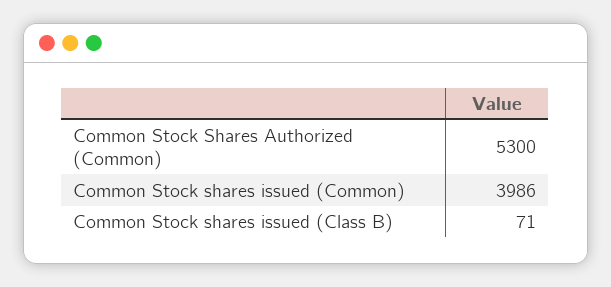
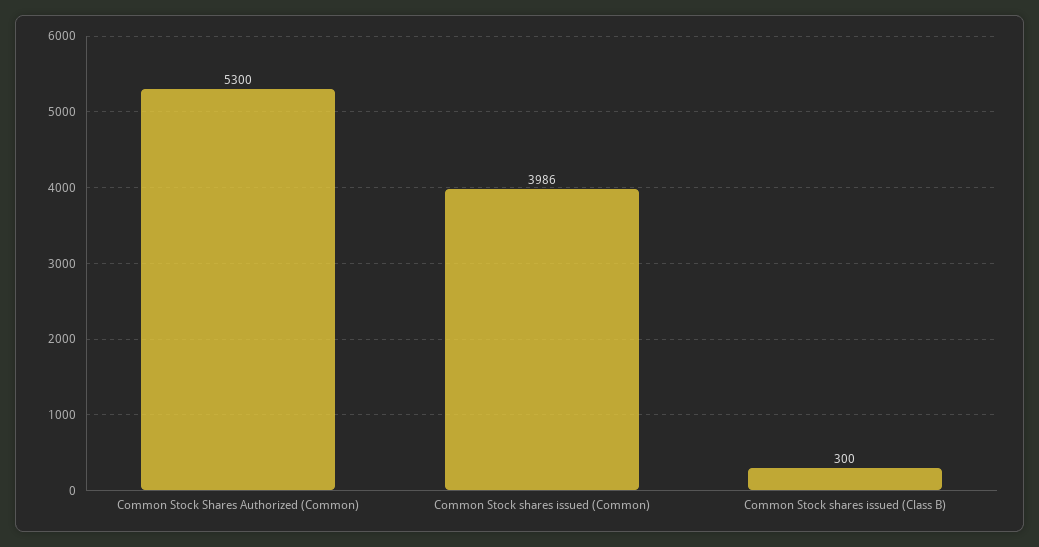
  {
    "Common Stock Shares Authorized (Common)": 5300,
    "Common Stock shares issued (Common)": 3986,
-   "Common Stock shares issued (Class B)": 71
+   "Common Stock shares issued (Class B)": 300
  }

